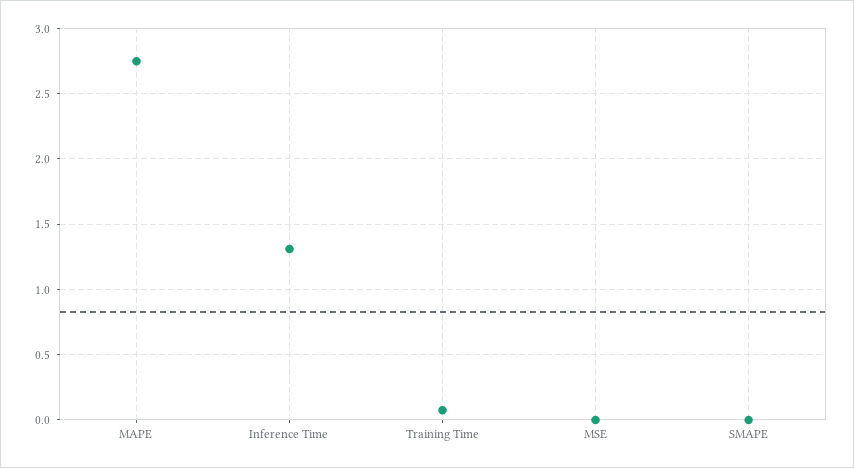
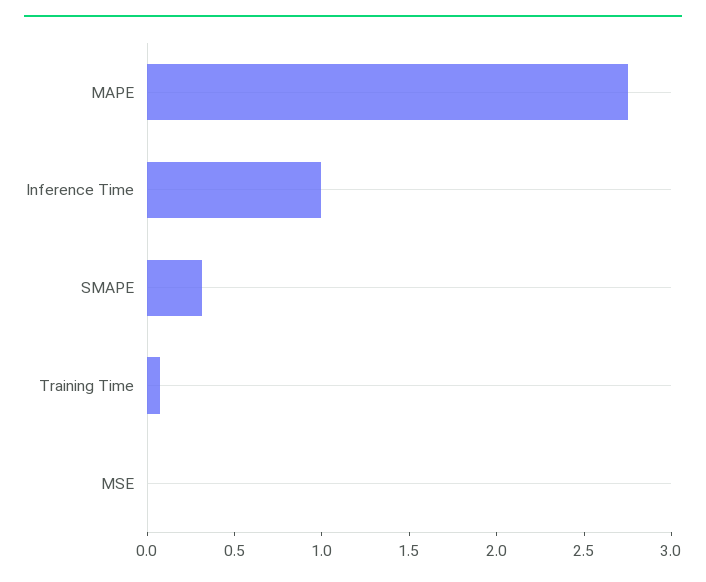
  {
    "MAPE": 2.75,
-   "Inference Time": 1.3,
+   "Inference Time": 1,
    "Training Time": 0.05,
    "MSE": 0,
-   "SMAPE": 0
+   "SMAPE": 0.3
  }

